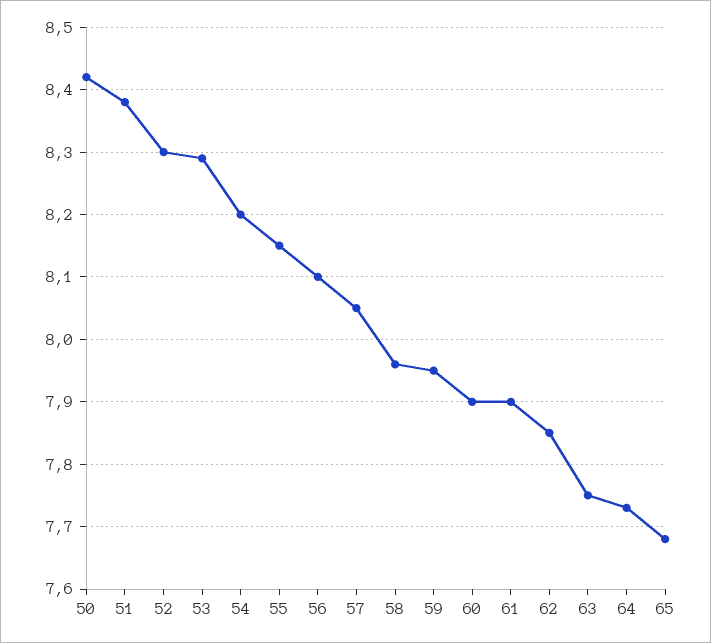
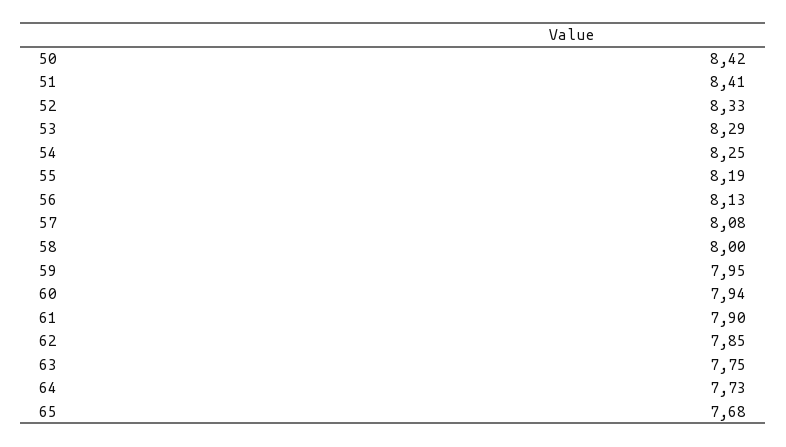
  {
    "50": 8.42,
-   "51": 8.38,
+   "51": 8.41,
-   "52": 8.3,
+   "52": 8.33,
    "53": 8.29,
-   "54": 8.2,
+   "54": 8.25,
-   "55": 8.15,
+   "55": 8.19,
-   "56": 8.1,
+   "56": 8.13,
-   "57": 8.05,
+   "57": 8.08,
-   "58": 7.96,
+   "58": 8,
    "59": 7.95,
-   "60": 7.9,
+   "60": 7.94,
    "61": 7.9,
    "62": 7.85,
    "63": 7.75,
    "64": 7.73,
    "65": 7.68
  }

